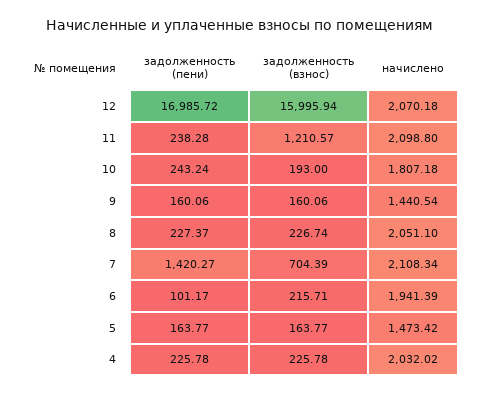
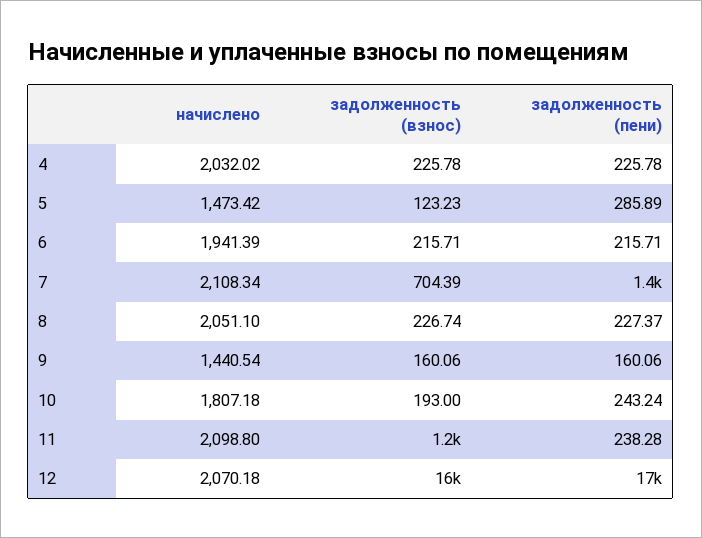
  {
    "задолженность (пени)": {
      "12": 16985.72,
      "11": 238.28,
      "10": 243.24,
      "9": 160.06,
      "8": 227.37,
      "7": 1420.27,
-     "6": 101.17,
+     "6": 215.71,
-     "5": 163.77,
+     "5": 285.89,
      "4": 225.78
    },
    "задолженность (взнос)": {
      "12": 15995.94,
      "11": 1210.57,
      "10": 193,
      "9": 160.06,
      "8": 226.74,
      "7": 704.39,
      "6": 215.71,
-     "5": 163.77,
+     "5": 123.23,
      "4": 225.78
    },
    "начислено": {
      "12": 2070.18,
      "11": 2098.8,
      "10": 1807.18,
      "9": 1440.54,
      "8": 2051.1,
      "7": 2108.34,
      "6": 1941.39,
      "5": 1473.42,
      "4": 2032.02
    }
  }

